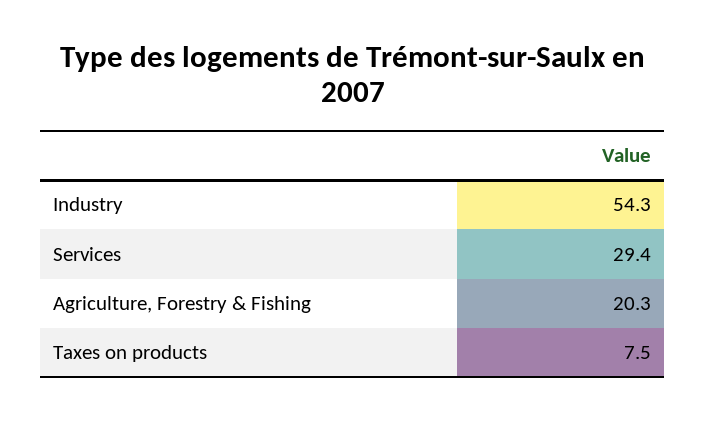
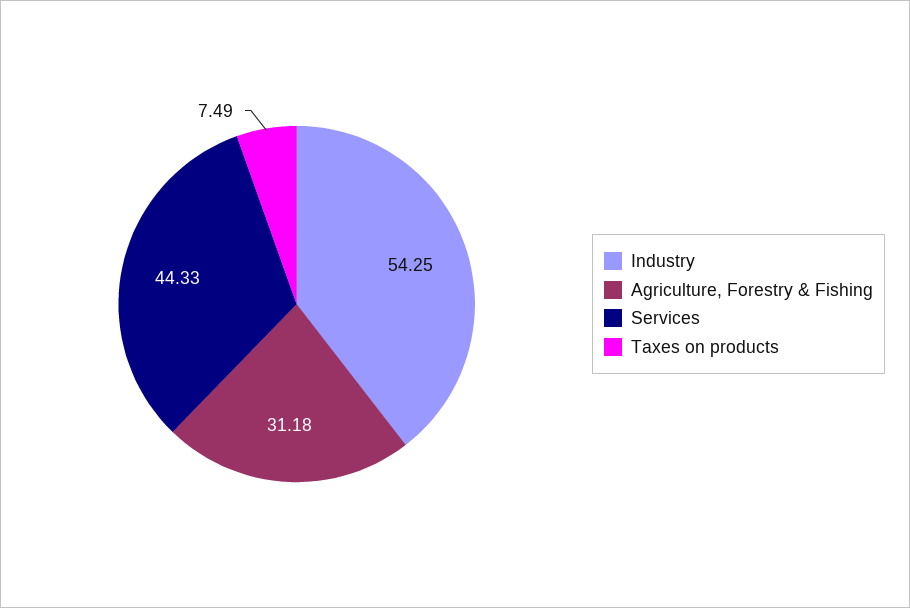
  {
    "Industry": 54.25,
-   "Services": 29.4,
+   "Services": 44.33,
-   "Agriculture, Forestry & Fishing": 20.3,
+   "Agriculture, Forestry & Fishing": 31.18,
    "Taxes on products": 7.49
  }

